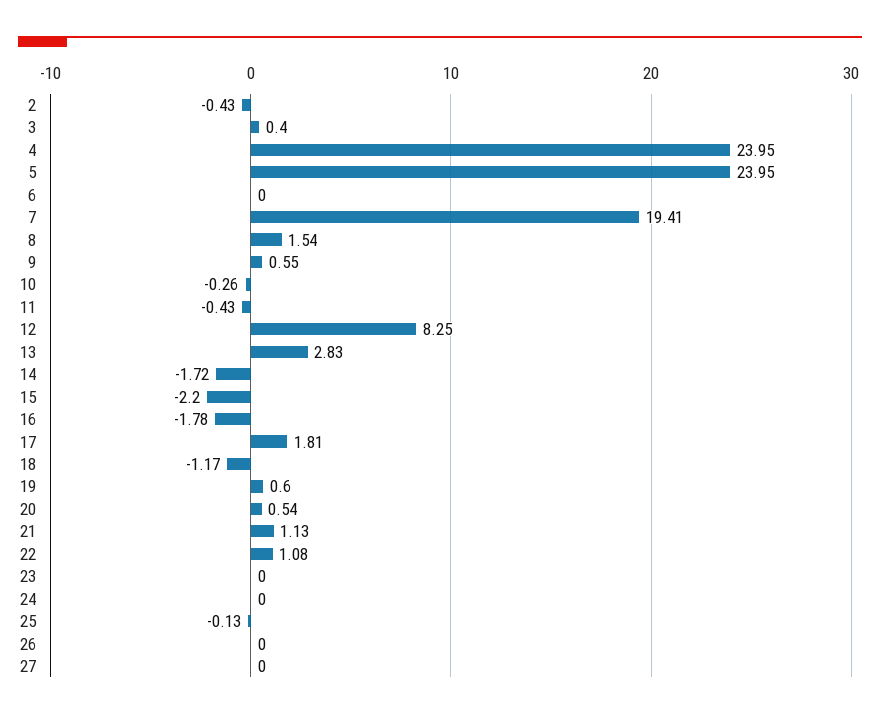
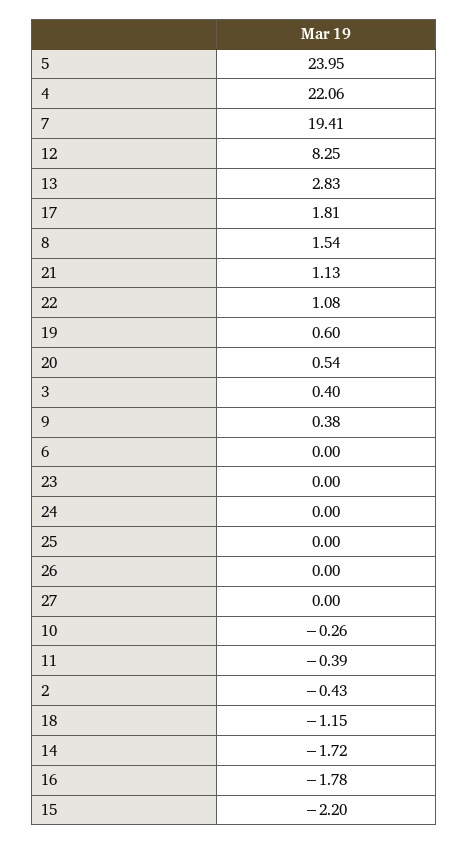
  {
    "2": -0.43,
    "3": 0.4,
-   "4": 23.95,
+   "4": 22.06,
    "5": 23.95,
    "6": 0,
    "7": 19.41,
    "8": 1.54,
-   "9": 0.55,
+   "9": 0.38,
    "10": -0.26,
-   "11": -0.43,
+   "11": -0.39,
    "12": 8.25,
    "13": 2.83,
    "14": -1.72,
    "15": -2.2,
    "16": -1.78,
    "17": 1.81,
-   "18": -1.17,
+   "18": -1.15,
    "19": 0.6,
    "20": 0.54,
    "21": 1.13,
    "22": 1.08,
    "23": 0,
    "24": 0,
-   "25": -0.13,
+   "25": 0,
    "26": 0,
    "27": 0
  }

